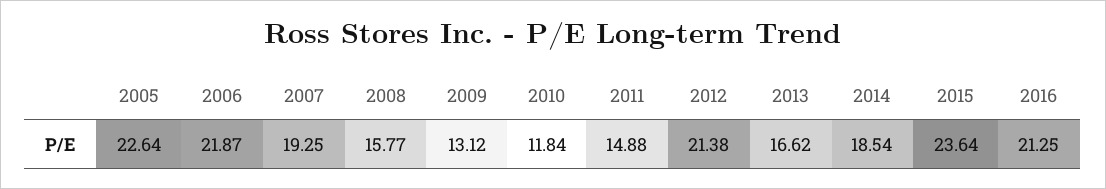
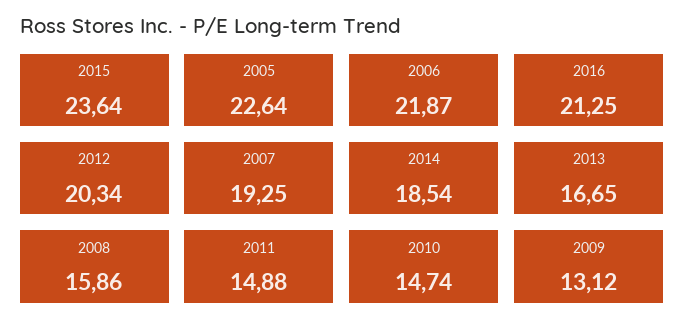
  {
    "2005": 22.64,
    "2006": 21.87,
    "2007": 19.25,
-   "2008": 15.77,
+   "2008": 15.86,
    "2009": 13.12,
-   "2010": 11.84,
+   "2010": 14.74,
    "2011": 14.88,
-   "2012": 21.38,
+   "2012": 20.34,
-   "2013": 16.62,
+   "2013": 16.65,
    "2014": 18.54,
    "2015": 23.64,
    "2016": 21.25
  }

